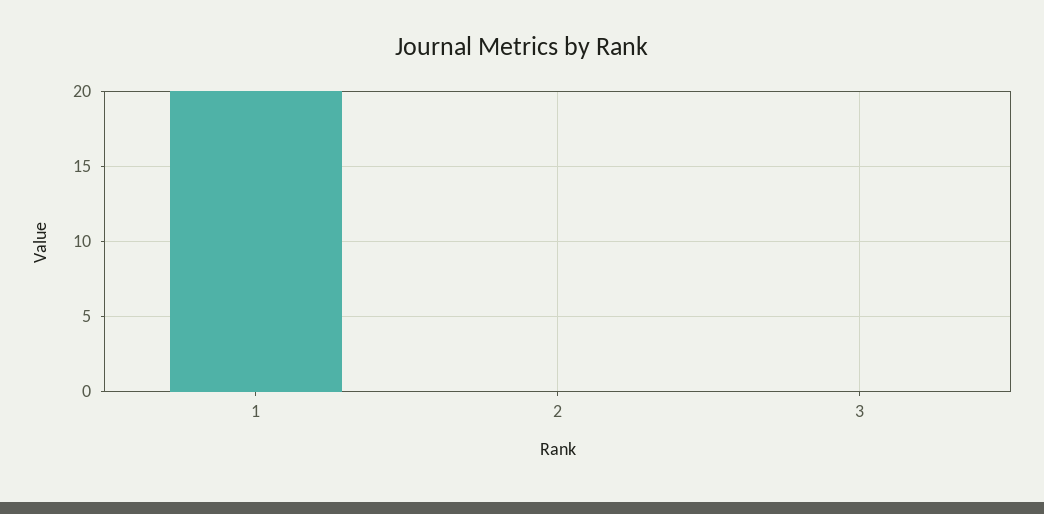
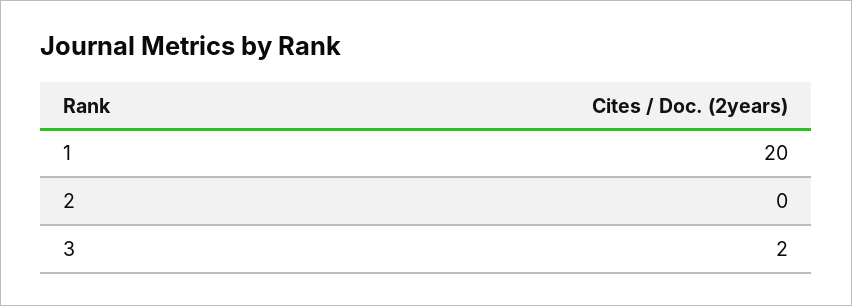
  {
    "1": 20,
    "2": 0,
-   "3": 0
+   "3": 2
  }

